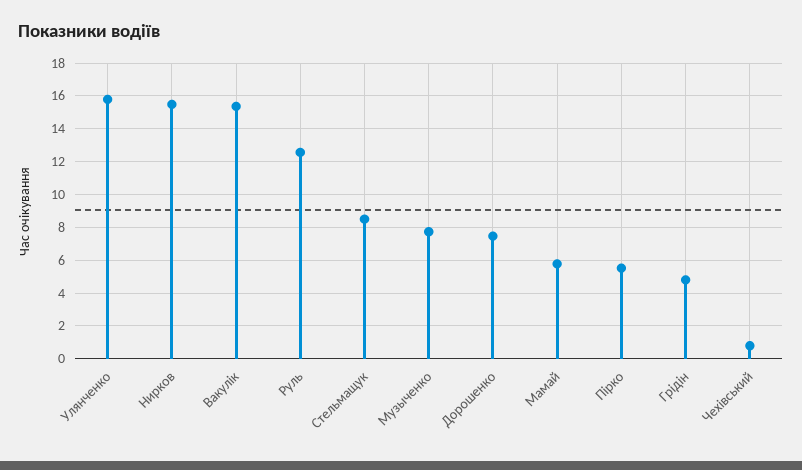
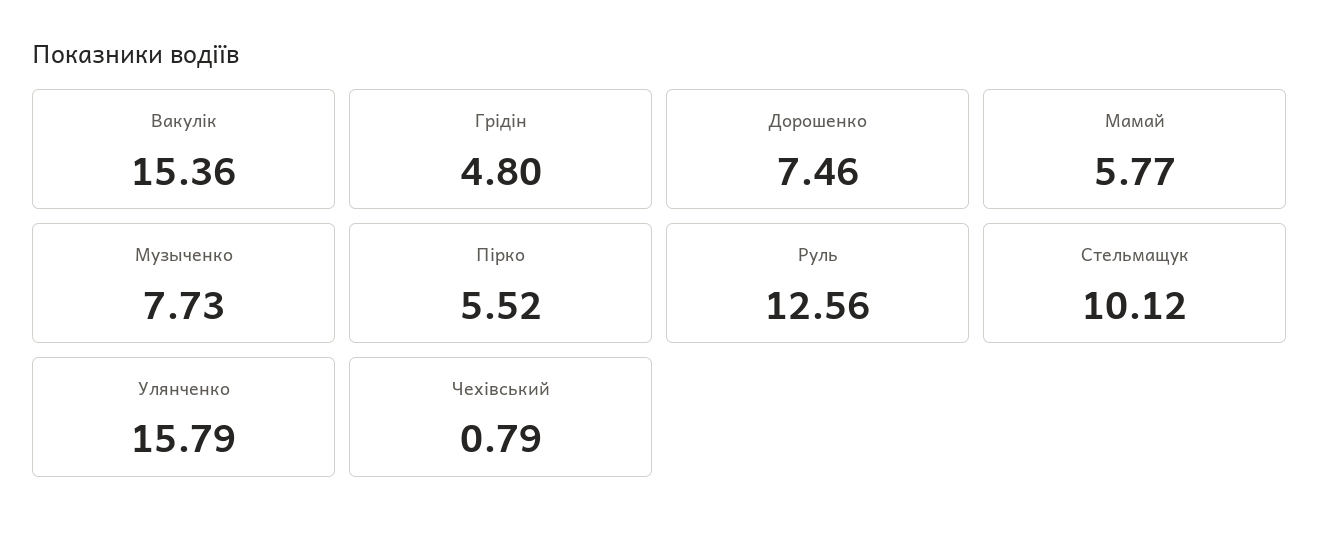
  {
    "Улянченко": 15.79,
-   "Нирков": 15.5,
    "Вакулік": 15.36,
    "Руль": 12.56,
-   "Стельмащук": 8.5,
+   "Стельмащук": 10.12,
    "Музыченко": 7.73,
    "Дорошенко": 7.46,
    "Мамай": 5.77,
    "Пірко": 5.52,
    "Грідін": 4.8,
    "Чехівський": 0.79
  }

